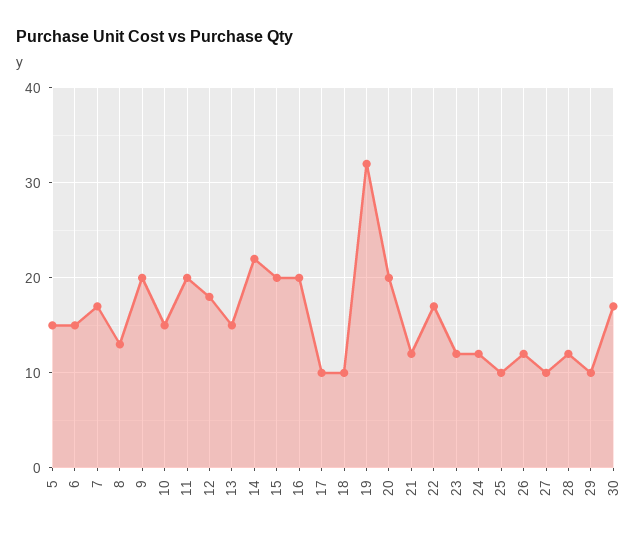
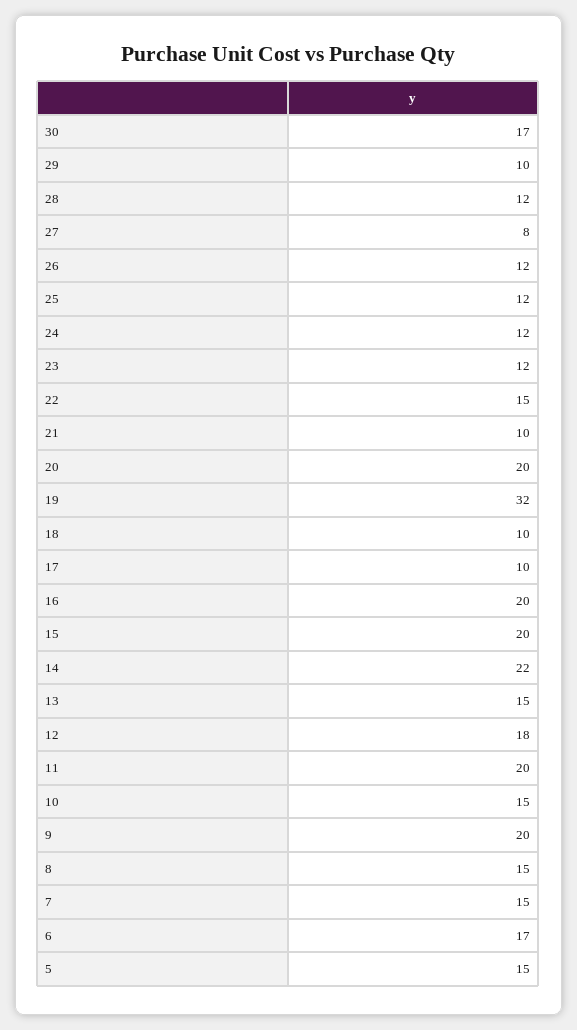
  {
    "5": 15,
-   "6": 15,
+   "6": 17,
-   "7": 17,
+   "7": 15,
-   "8": 13,
+   "8": 15,
    "9": 20,
    "10": 15,
    "11": 20,
    "12": 18,
    "13": 15,
    "14": 22,
    "15": 20,
    "16": 20,
    "17": 10,
    "18": 10,
    "19": 32,
    "20": 20,
-   "21": 12,
+   "21": 10,
-   "22": 17,
+   "22": 15,
    "23": 12,
    "24": 12,
-   "25": 10,
+   "25": 12,
    "26": 12,
-   "27": 10,
+   "27": 8,
    "28": 12,
    "29": 10,
    "30": 17
  }

